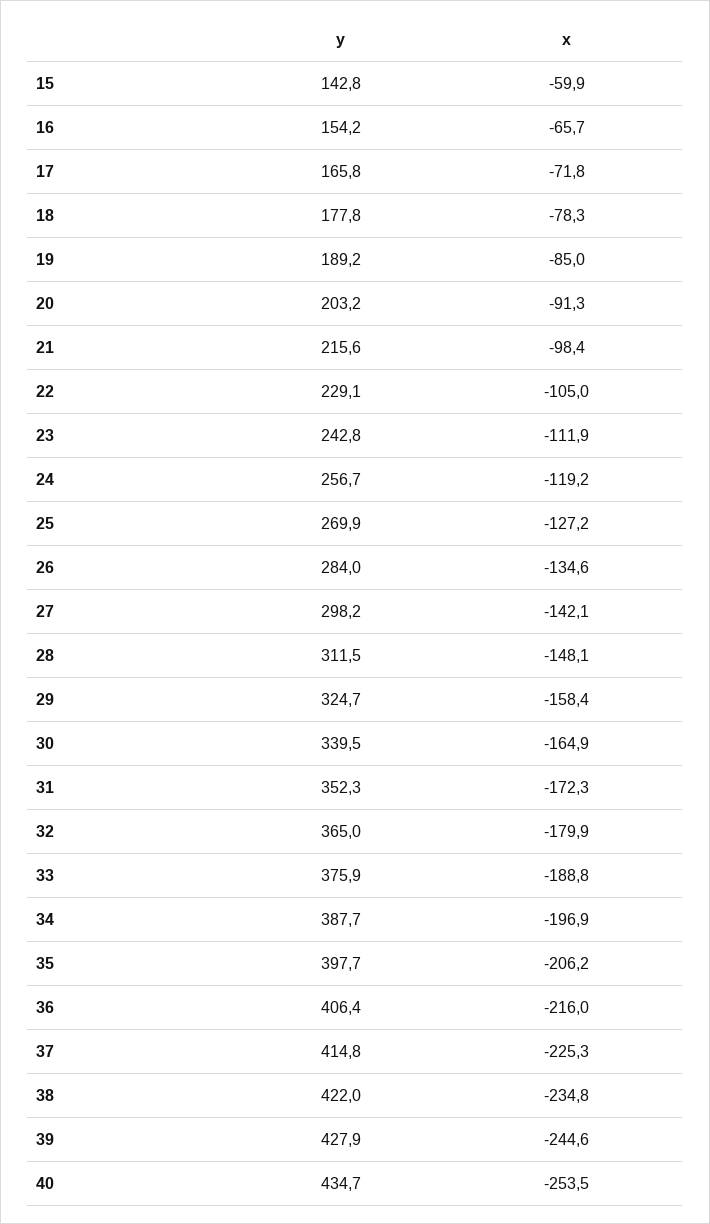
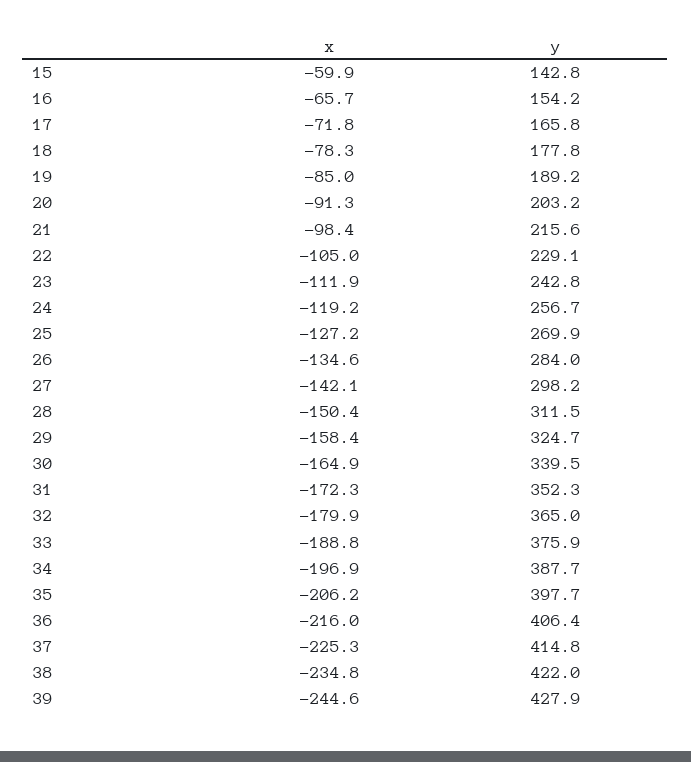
  {
    "y": {
      "15": 142.8,
      "16": 154.2,
      "17": 165.8,
      "18": 177.8,
      "19": 189.2,
      "20": 203.2,
      "21": 215.6,
      "22": 229.1,
      "23": 242.8,
      "24": 256.7,
      "25": 269.9,
      "26": 284,
      "27": 298.2,
      "28": 311.5,
      "29": 324.7,
      "30": 339.5,
      "31": 352.3,
      "32": 365,
      "33": 375.9,
      "34": 387.7,
      "35": 397.7,
      "36": 406.4,
      "37": 414.8,
      "38": 422,
-     "39": 427.9,
+     "39": 427.9
-     "40": 434.7
    },
    "x": {
      "15": -59.9,
      "16": -65.7,
      "17": -71.8,
      "18": -78.3,
      "19": -85,
      "20": -91.3,
      "21": -98.4,
      "22": -105,
      "23": -111.9,
      "24": -119.2,
      "25": -127.2,
      "26": -134.6,
      "27": -142.1,
-     "28": -148.1,
+     "28": -150.4,
      "29": -158.4,
      "30": -164.9,
      "31": -172.3,
      "32": -179.9,
      "33": -188.8,
      "34": -196.9,
      "35": -206.2,
      "36": -216,
      "37": -225.3,
      "38": -234.8,
-     "39": -244.6,
+     "39": -244.6
-     "40": -253.5
    }
  }

